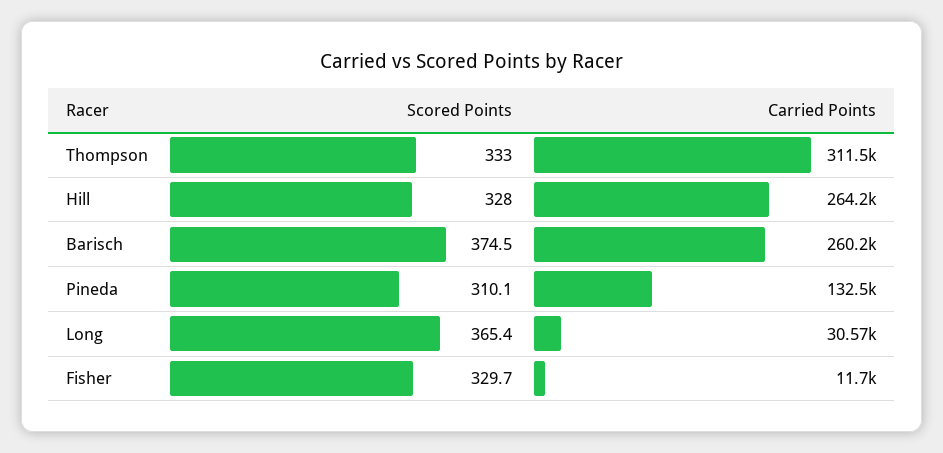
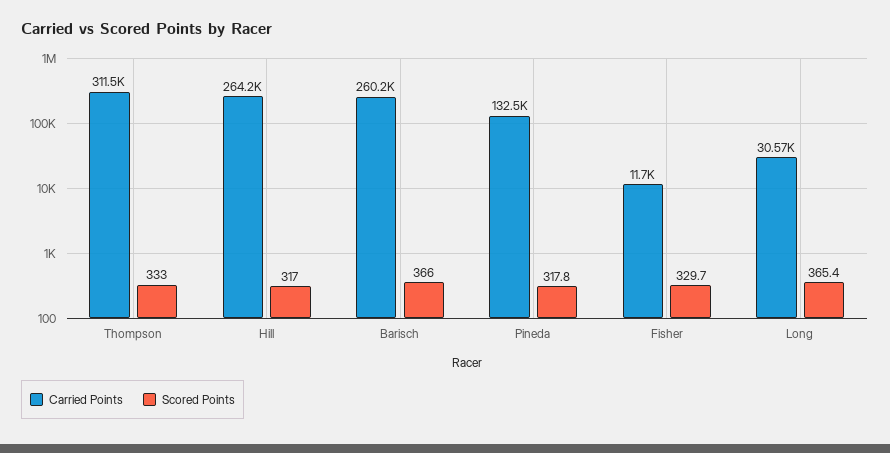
  {
    "Scored Points": {
      "Thompson": 333,
-     "Hill": 328,
+     "Hill": 317,
-     "Barisch": 374.5,
+     "Barisch": 366,
-     "Pineda": 310.1,
+     "Pineda": 317.8,
      "Long": 365.4,
      "Fisher": 329.7
    },
    "Carried Points": {
      "Thompson": 311500,
      "Hill": 264200,
      "Barisch": 260200,
      "Pineda": 132500,
      "Long": 30570,
      "Fisher": 11700
    }
  }

